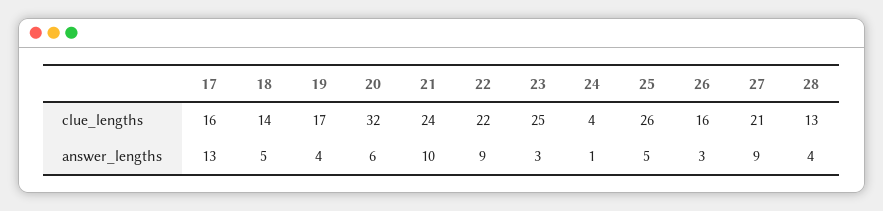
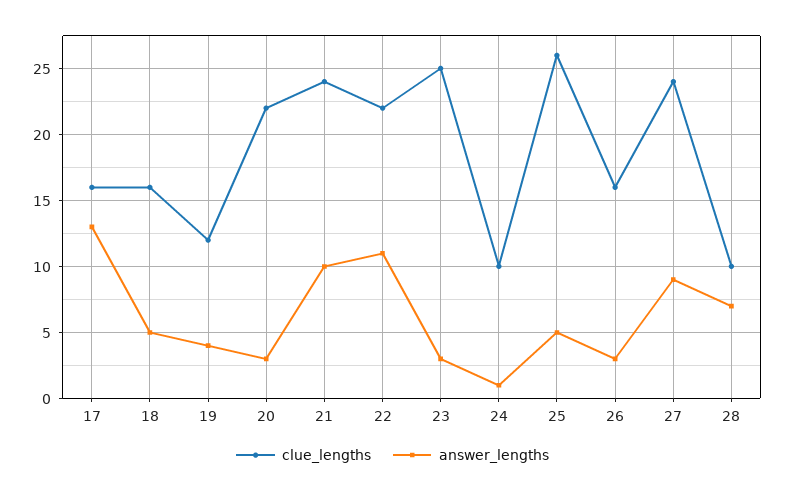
  {
    "clue_lengths": {
      "17": 16,
-     "18": 14,
+     "18": 16,
-     "19": 17,
+     "19": 12,
-     "20": 32,
+     "20": 22,
      "21": 24,
      "22": 22,
      "23": 25,
-     "24": 4,
+     "24": 10,
      "25": 26,
      "26": 16,
-     "27": 21,
+     "27": 24,
-     "28": 13
+     "28": 10
    },
    "answer_lengths": {
      "17": 13,
      "18": 5,
      "19": 4,
-     "20": 6,
+     "20": 3,
      "21": 10,
-     "22": 9,
+     "22": 11,
      "23": 3,
      "24": 1,
      "25": 5,
      "26": 3,
      "27": 9,
-     "28": 4
+     "28": 7
    }
  }

